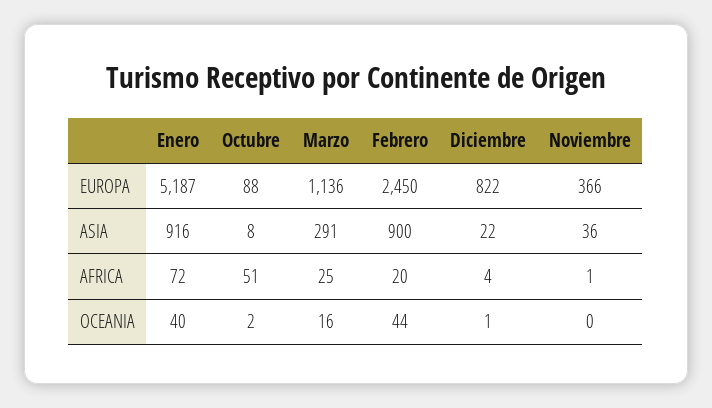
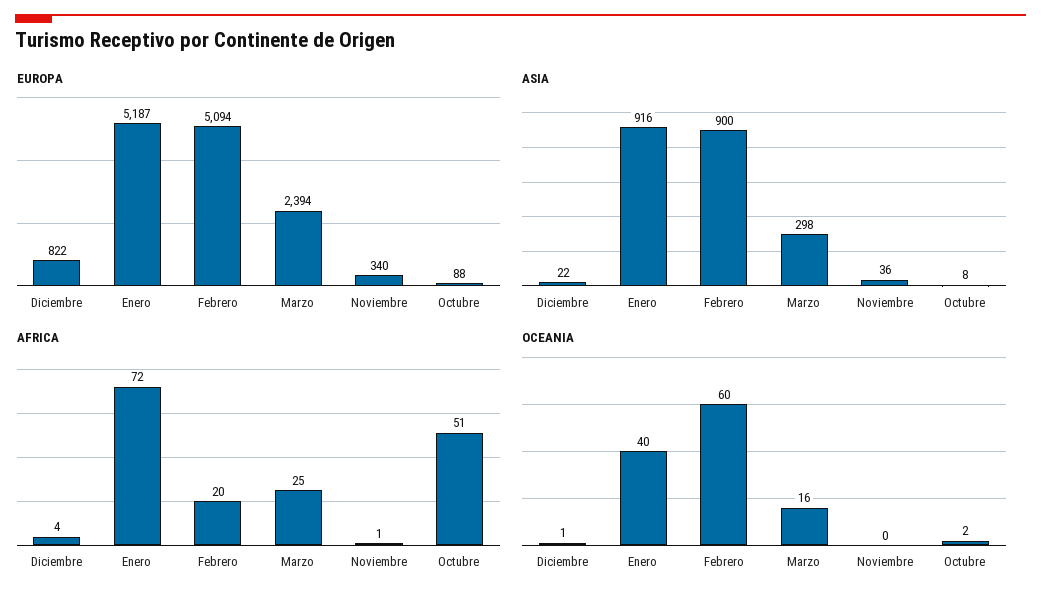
  {
    "EUROPA": {
      "Enero": 5187,
      "Octubre": 88,
-     "Marzo": 1136,
+     "Marzo": 2394,
-     "Febrero": 2450,
+     "Febrero": 5094,
      "Diciembre": 822,
-     "Noviembre": 366
+     "Noviembre": 340
    },
    "ASIA": {
      "Enero": 916,
      "Octubre": 8,
-     "Marzo": 291,
+     "Marzo": 298,
      "Febrero": 900,
      "Diciembre": 22,
      "Noviembre": 36
    },
    "AFRICA": {
      "Enero": 72,
      "Octubre": 51,
      "Marzo": 25,
      "Febrero": 20,
      "Diciembre": 4,
      "Noviembre": 1
    },
    "OCEANIA": {
      "Enero": 40,
      "Octubre": 2,
      "Marzo": 16,
-     "Febrero": 44,
+     "Febrero": 60,
      "Diciembre": 1,
      "Noviembre": 0
    }
  }

